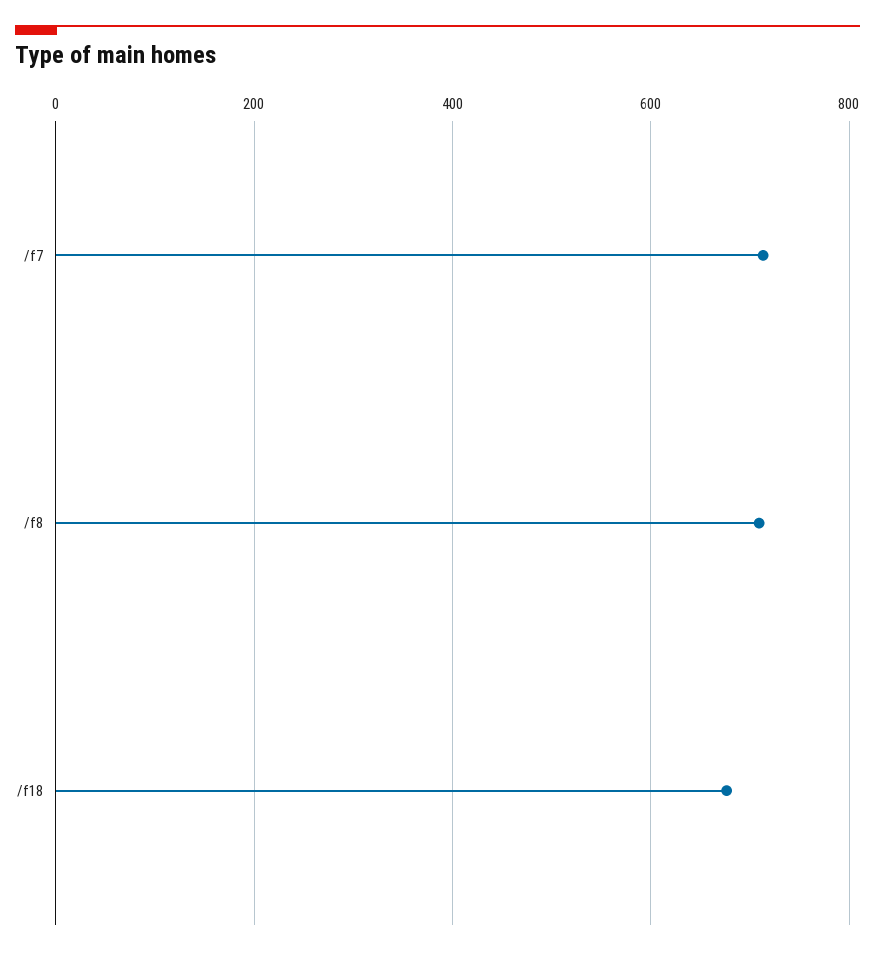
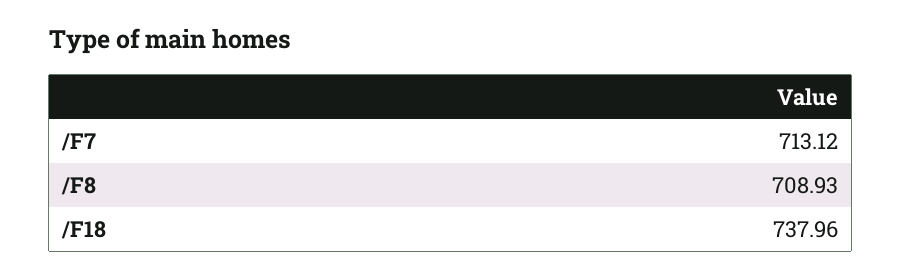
  {
    "/f7": 713.12,
    "/f8": 708.93,
-   "/f18": 680
+   "/f18": 737.96
  }

